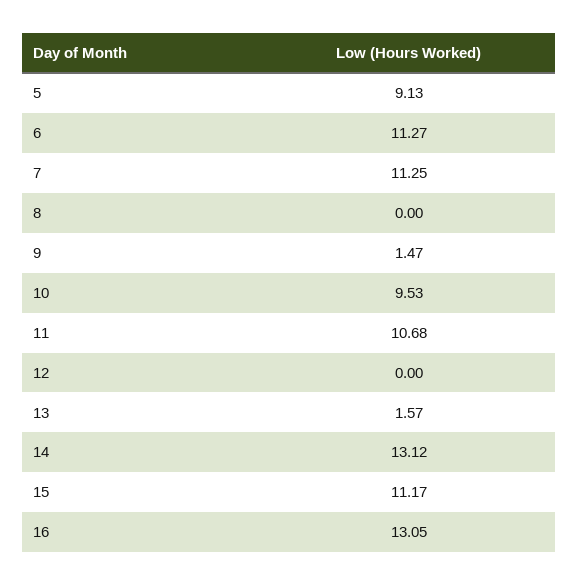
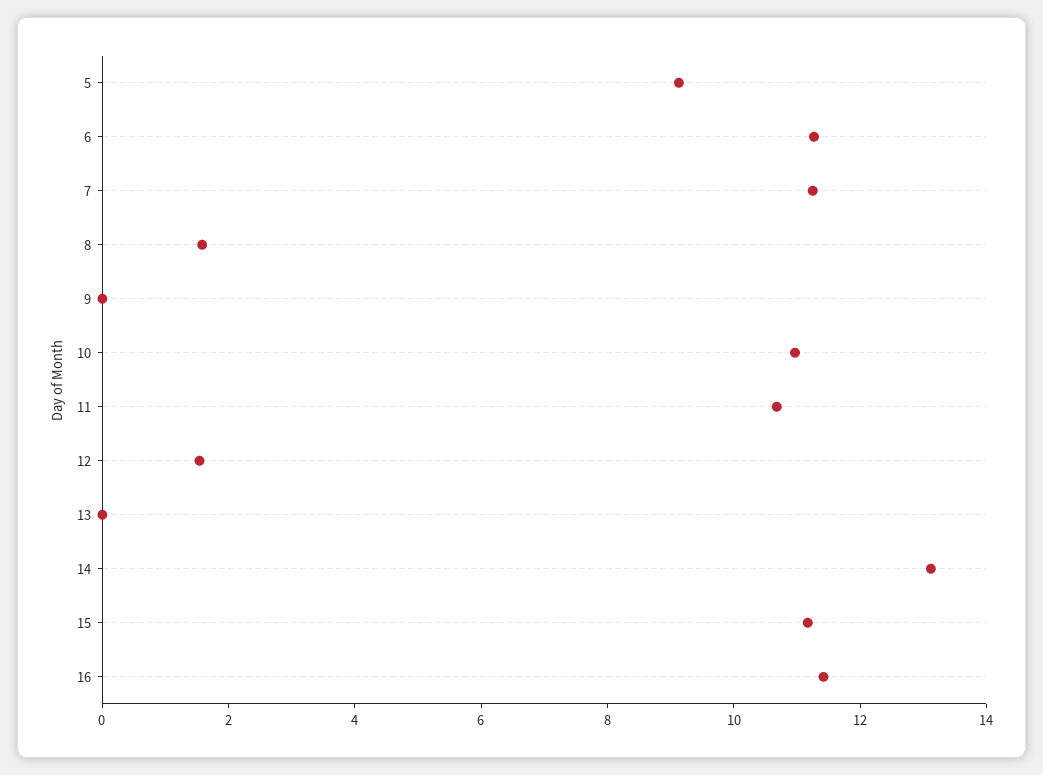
  {
    "5": 9.13,
    "6": 11.27,
    "7": 11.25,
-   "8": 0,
+   "8": 1.5,
-   "9": 1.47,
+   "9": 0,
-   "10": 9.53,
+   "10": 11,
    "11": 10.68,
-   "12": 0,
+   "12": 1.5,
-   "13": 1.57,
+   "13": 0,
    "14": 13.12,
    "15": 11.17,
-   "16": 13.05
+   "16": 11.5
  }

